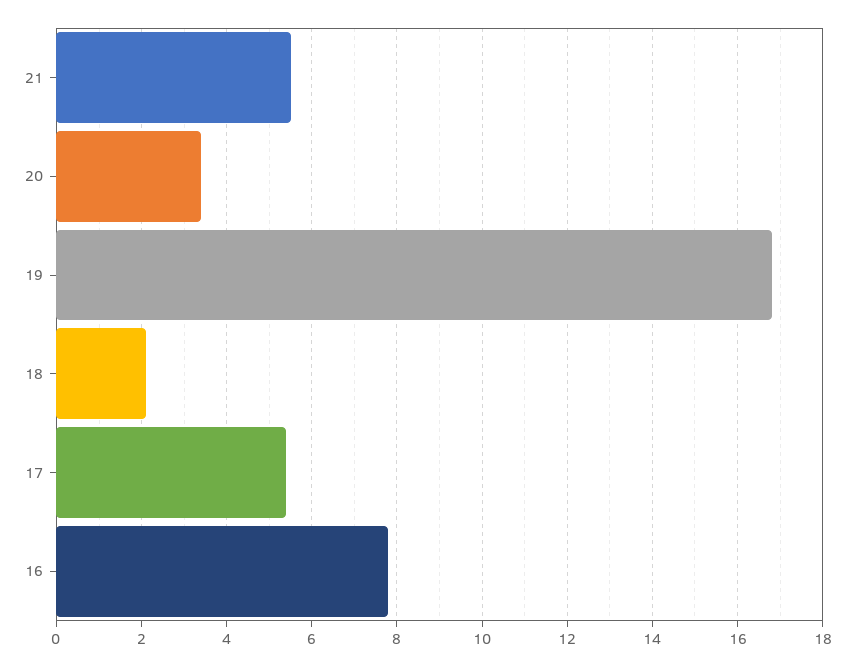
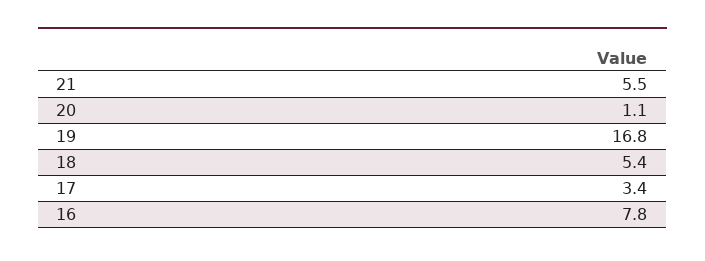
  {
    "21": 5.5,
-   "20": 3.5,
+   "20": 1.1,
    "19": 16.8,
-   "18": 2,
+   "18": 5.4,
-   "17": 5.5,
+   "17": 3.4,
    "16": 7.8
  }

